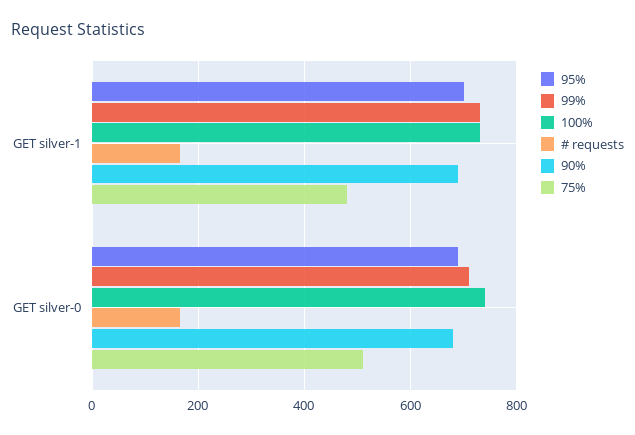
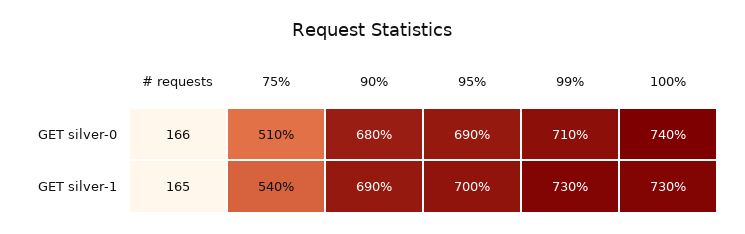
  {
    "95%": {
      "GET silver-1": 700,
      "GET silver-0": 690
    },
    "99%": {
      "GET silver-1": 730,
      "GET silver-0": 710
    },
    "100%": {
      "GET silver-1": 730,
      "GET silver-0": 740
    },
    "# requests": {
      "GET silver-1": 165,
      "GET silver-0": 166
    },
    "90%": {
      "GET silver-1": 690,
      "GET silver-0": 680
    },
    "75%": {
-     "GET silver-1": 480,
+     "GET silver-1": 540,
      "GET silver-0": 510
    }
  }

